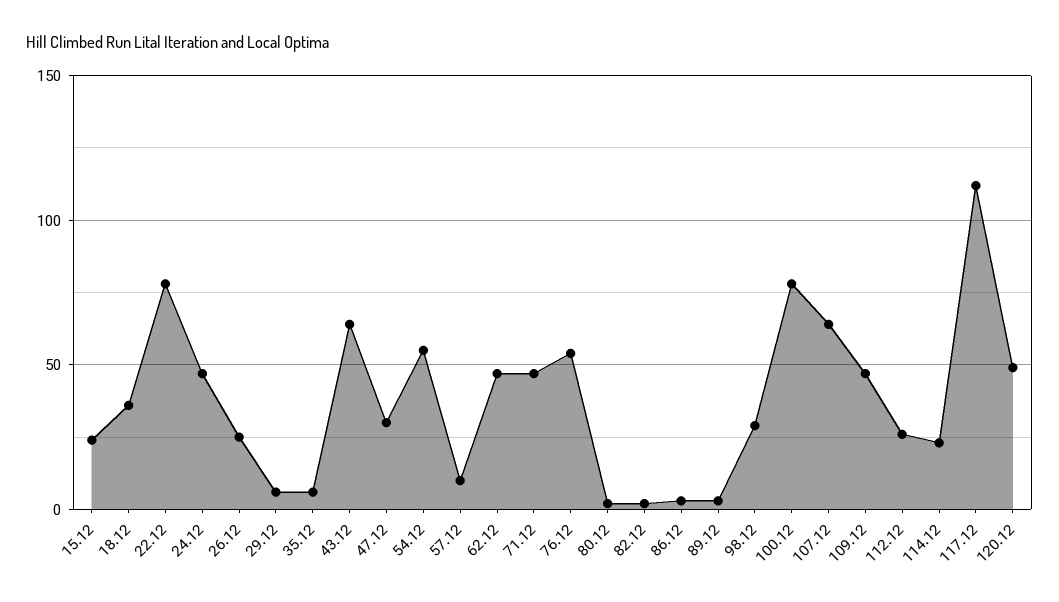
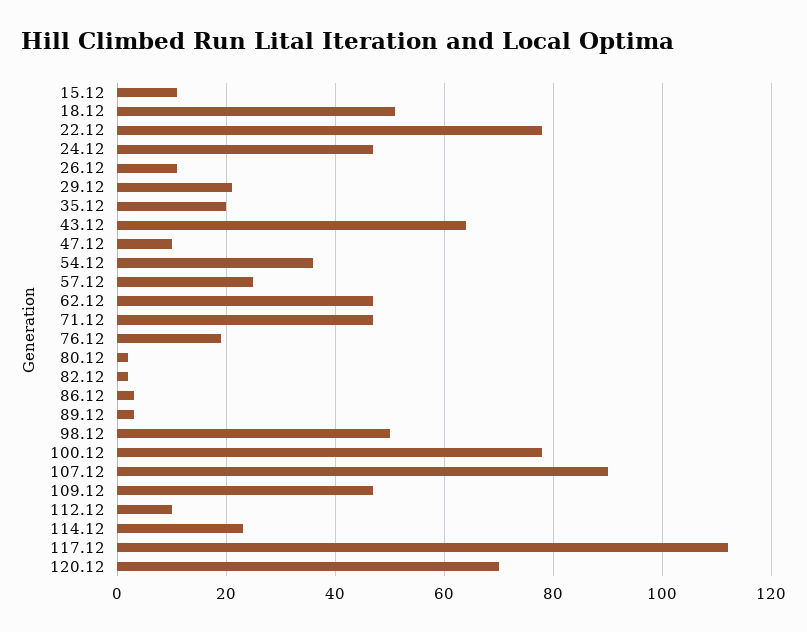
  {
-   "15.12": 25,
+   "15.12": 10,
-   "18.12": 35,
+   "18.12": 50,
    "22.12": 80,
    "24.12": 45,
-   "26.12": 25,
+   "26.12": 10,
-   "29.12": 5,
+   "29.12": 20,
-   "35.12": 5,
+   "35.12": 20,
    "43.12": 65,
-   "47.12": 30,
+   "47.12": 10,
-   "54.12": 55,
+   "54.12": 35,
-   "57.12": 10,
+   "57.12": 25,
    "62.12": 45,
    "71.12": 45,
-   "76.12": 55,
+   "76.12": 20,
    "80.12": 0,
    "82.12": 0,
    "86.12": 5,
    "89.12": 5,
-   "98.12": 30,
+   "98.12": 50,
    "100.12": 80,
-   "107.12": 65,
+   "107.12": 90,
    "109.12": 45,
-   "112.12": 25,
+   "112.12": 10,
    "114.12": 25,
    "117.12": 110,
-   "120.12": 50
+   "120.12": 70
  }

